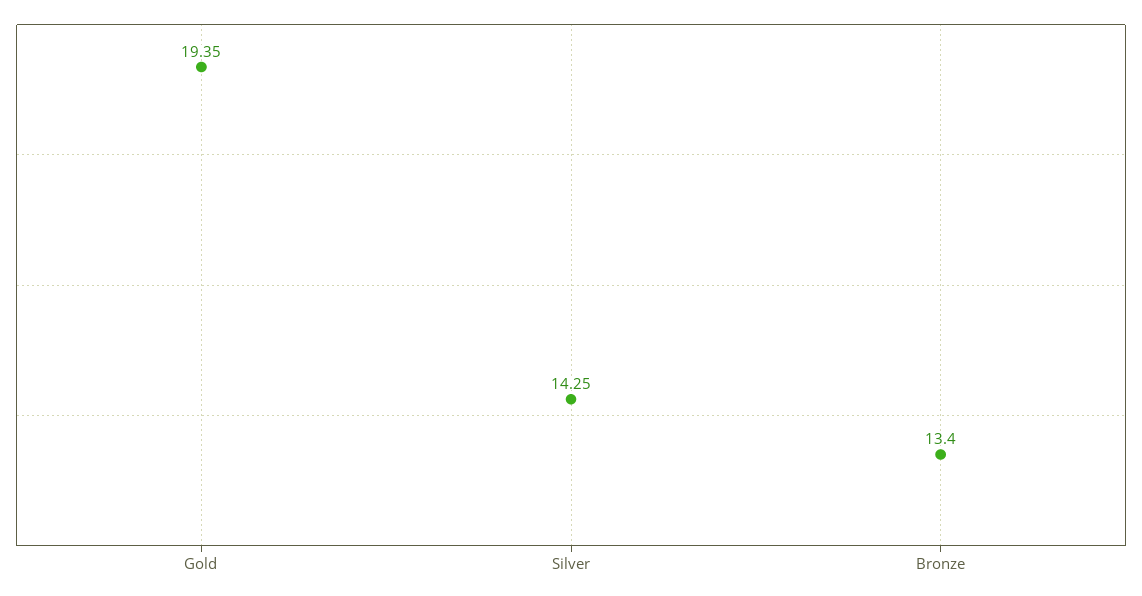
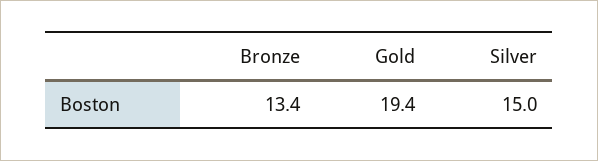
  {
    "Gold": 19.35,
-   "Silver": 14.25,
+   "Silver": 15,
    "Bronze": 13.4
  }

